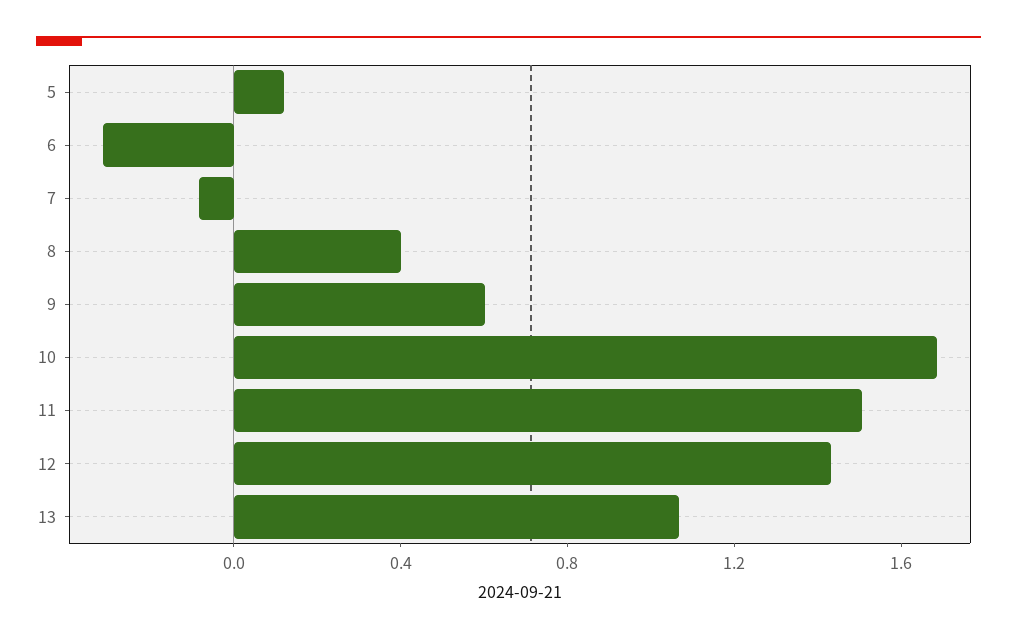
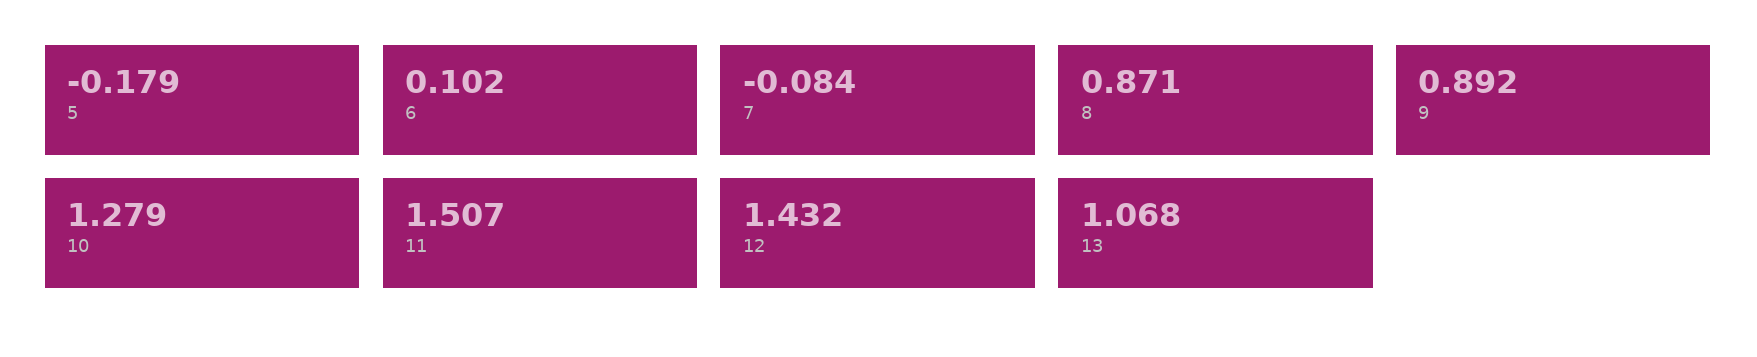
  {
-   "5": 0.1,
+   "5": -0.179,
-   "6": -0.3,
+   "6": 0.102,
    "7": -0.084,
-   "8": 0.4,
+   "8": 0.871,
-   "9": 0.6,
+   "9": 0.892,
-   "10": 1.7,
+   "10": 1.279,
    "11": 1.507,
    "12": 1.432,
    "13": 1.068
  }

